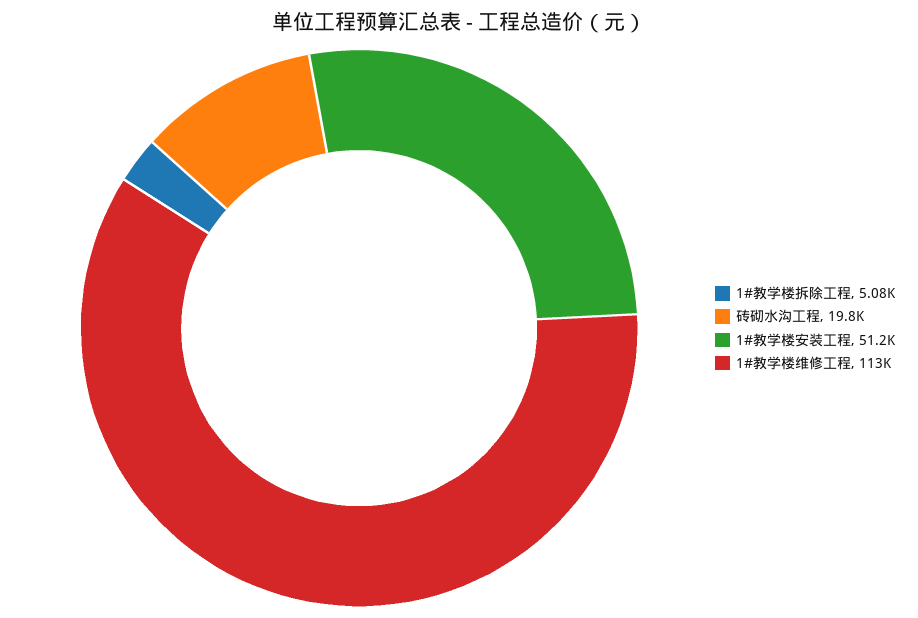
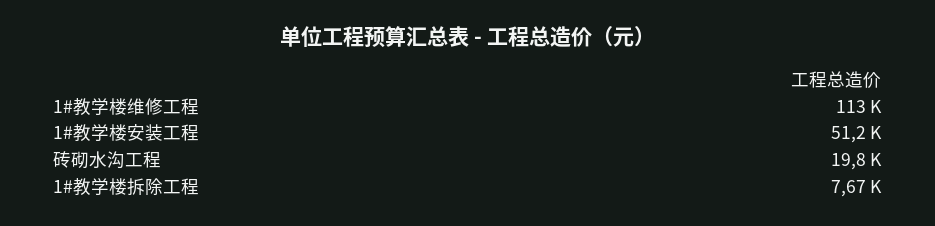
  {
-   "1#教学楼拆除工程": 5080,
+   "1#教学楼拆除工程": 7670,
    "砖砌水沟工程": 19800,
    "1#教学楼安装工程": 51200,
    "1#教学楼维修工程": 113000
  }

